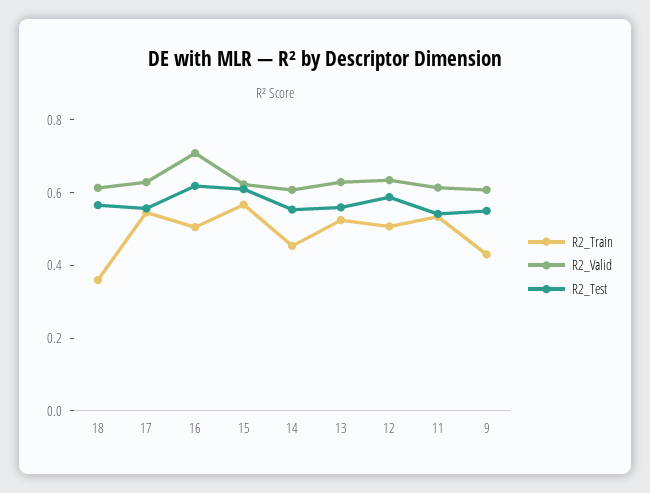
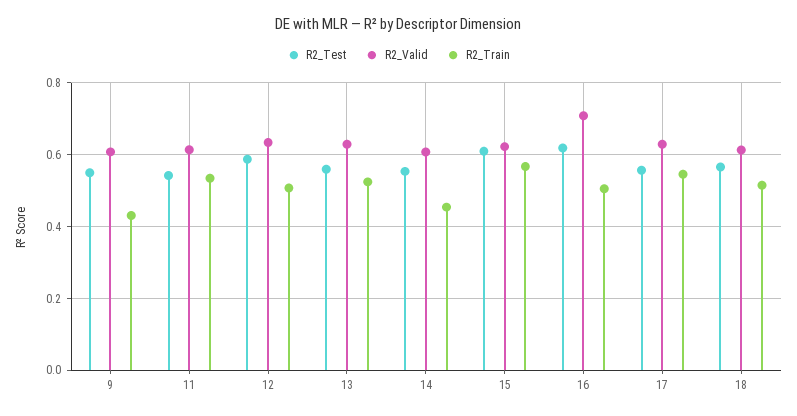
  {
    "R2_Train": {
-     "18": 0.35,
+     "18": 0.52,
      "17": 0.54,
      "16": 0.5,
      "15": 0.56,
      "14": 0.46,
      "13": 0.52,
      "12": 0.5,
      "11": 0.54,
      "9": 0.44
    },
    "R2_Valid": {
      "18": 0.62,
      "17": 0.62,
      "16": 0.7,
      "15": 0.62,
      "14": 0.6,
      "13": 0.62,
      "12": 0.64,
      "11": 0.62,
      "9": 0.6
    },
    "R2_Test": {
      "18": 0.56,
      "17": 0.56,
      "16": 0.62,
      "15": 0.6,
      "14": 0.56,
      "13": 0.56,
      "12": 0.58,
      "11": 0.54,
      "9": 0.54
    }
  }

